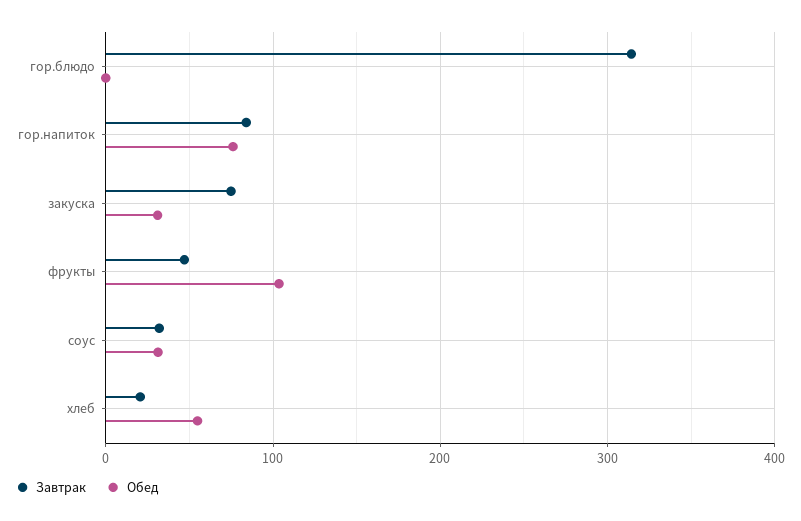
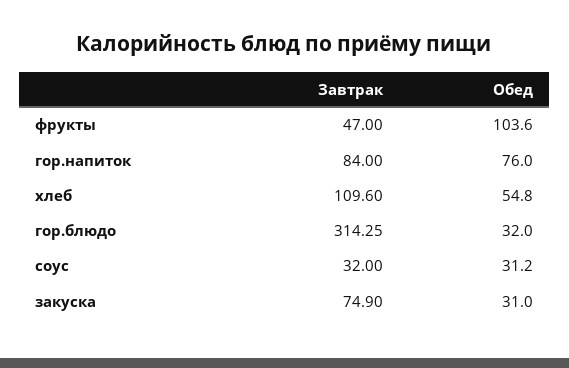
  {
    "Завтрак": {
      "гор.блюдо": 314.25,
      "гор.напиток": 84,
      "закуска": 74.9,
      "фрукты": 47,
      "соус": 32,
-     "хлеб": 20
+     "хлеб": 109.6
    },
    "Обед": {
-     "гор.блюдо": 0,
+     "гор.блюдо": 32,
      "гор.напиток": 76,
      "закуска": 31,
      "фрукты": 103.6,
      "соус": 31.2,
      "хлеб": 54.8
    }
  }

